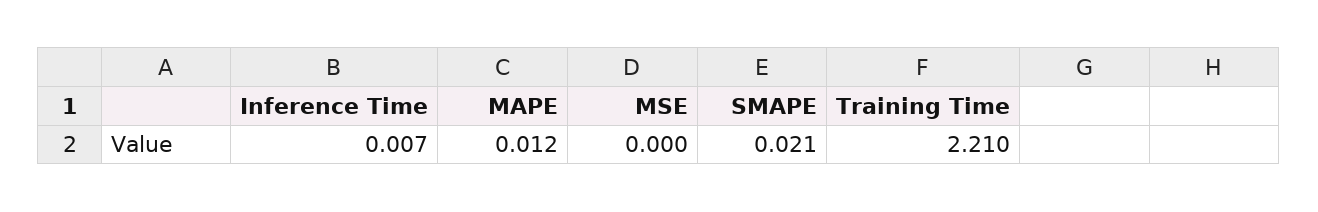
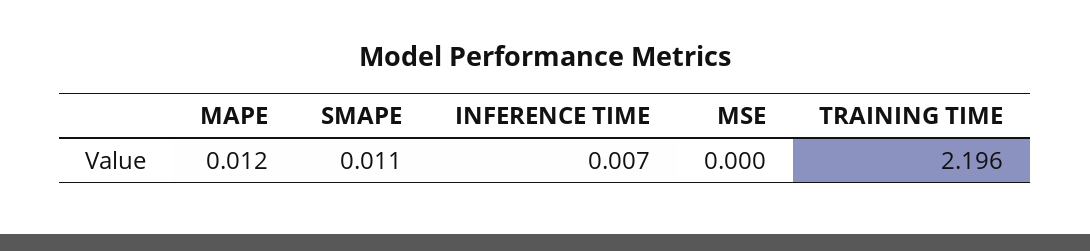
  {
    "Inference Time": 0.007,
    "MAPE": 0.012,
    "MSE": 0,
-   "SMAPE": 0.021,
+   "SMAPE": 0.011,
-   "Training Time": 2.21
+   "Training Time": 2.196
  }

